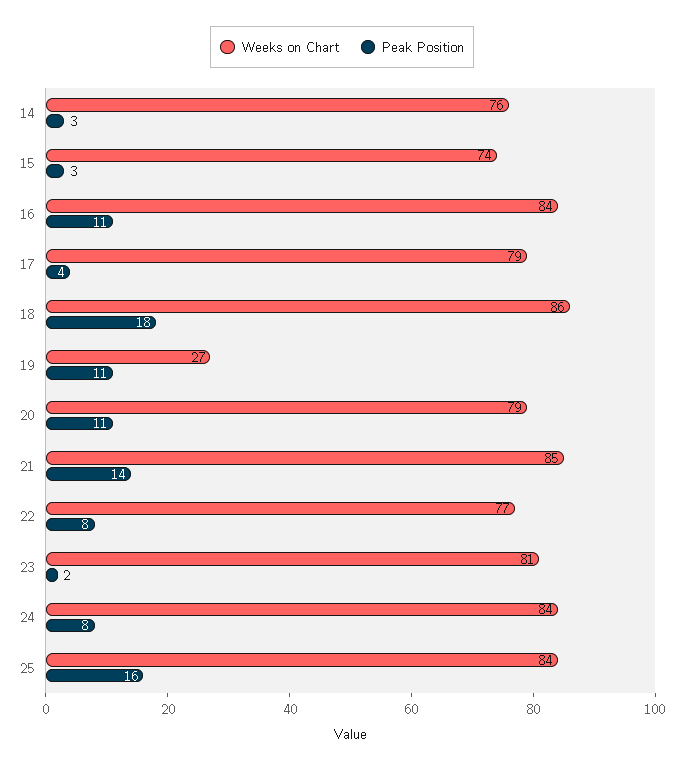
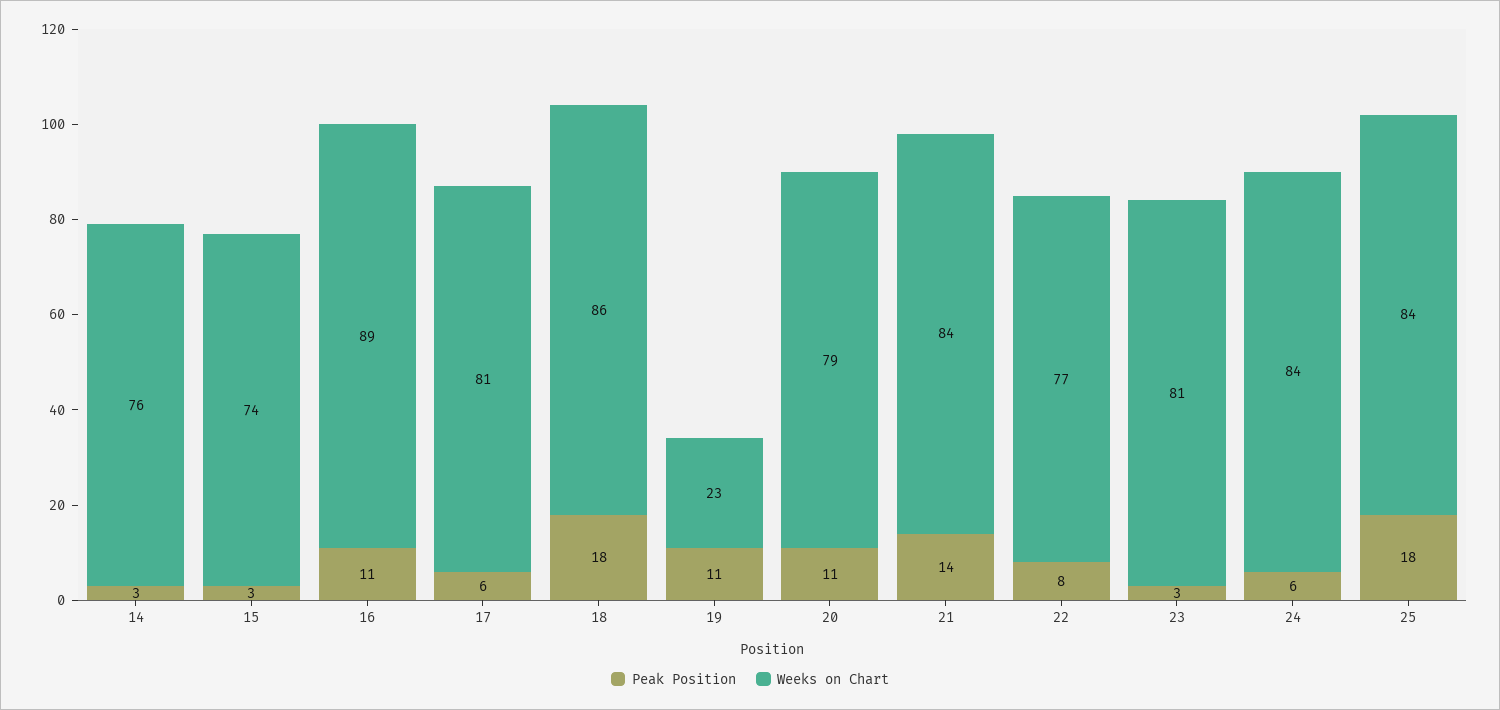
  {
    "Weeks on Chart": {
      "14": 76,
      "15": 74,
-     "16": 84,
+     "16": 89,
-     "17": 79,
+     "17": 81,
      "18": 86,
-     "19": 27,
+     "19": 23,
      "20": 79,
-     "21": 85,
+     "21": 84,
      "22": 77,
      "23": 81,
      "24": 84,
      "25": 84
    },
    "Peak Position": {
      "14": 3,
      "15": 3,
      "16": 11,
-     "17": 4,
+     "17": 6,
      "18": 18,
      "19": 11,
      "20": 11,
      "21": 14,
      "22": 8,
-     "23": 2,
+     "23": 3,
-     "24": 8,
+     "24": 6,
-     "25": 16
+     "25": 18
    }
  }

